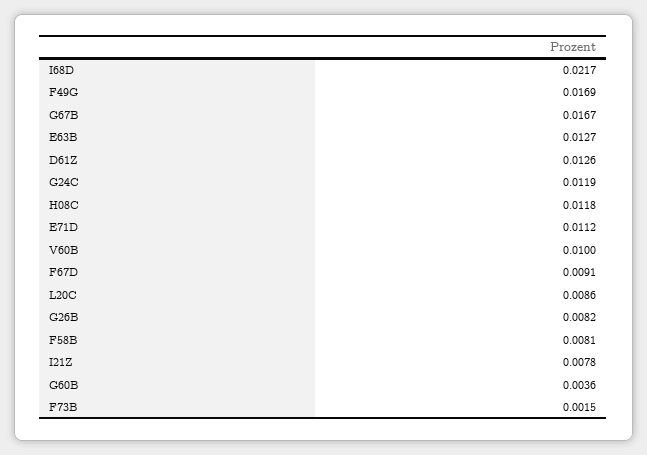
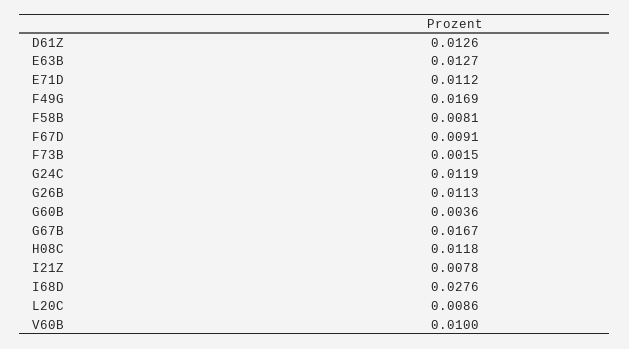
  {
-   "I68D": 0.0217,
+   "I68D": 0.0276,
    "F49G": 0.0169,
    "G67B": 0.0167,
    "E63B": 0.0127,
    "D61Z": 0.0126,
    "G24C": 0.0119,
    "H08C": 0.0118,
    "E71D": 0.0112,
    "V60B": 0.01,
    "F67D": 0.0091,
    "L20C": 0.0086,
-   "G26B": 0.0082,
+   "G26B": 0.0113,
    "F58B": 0.0081,
    "I21Z": 0.0078,
    "G60B": 0.0036,
    "F73B": 0.0015
  }

